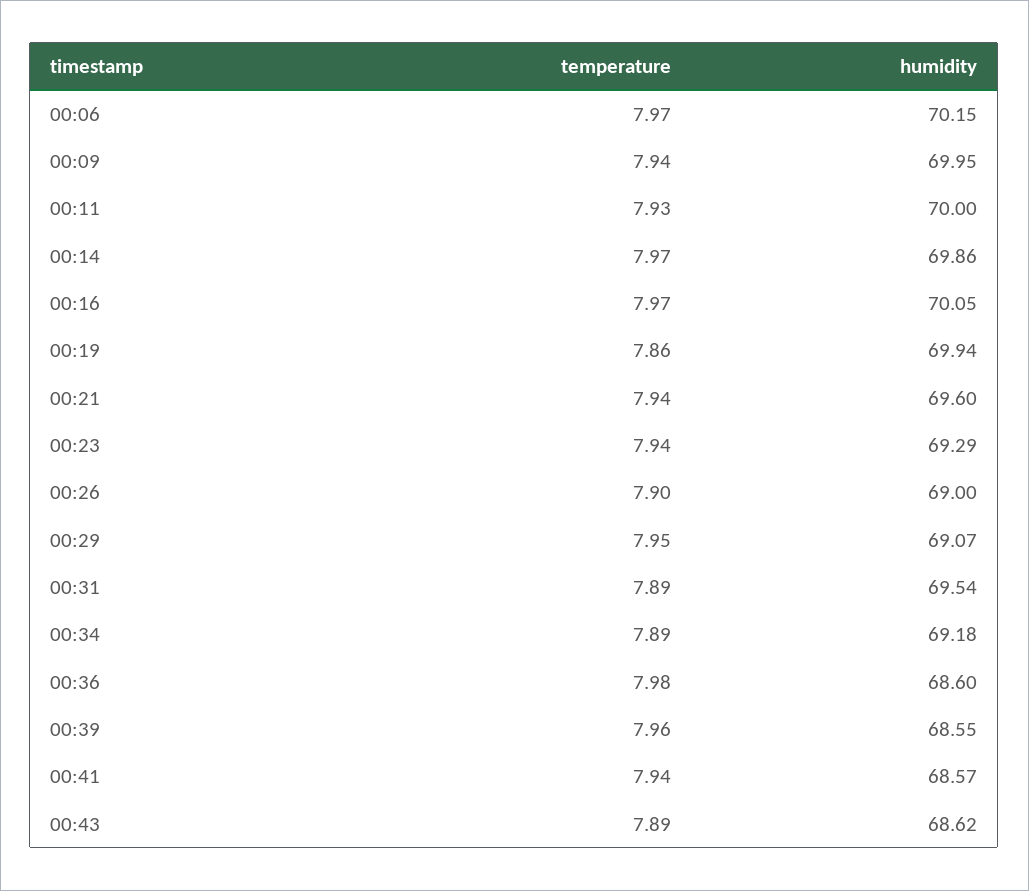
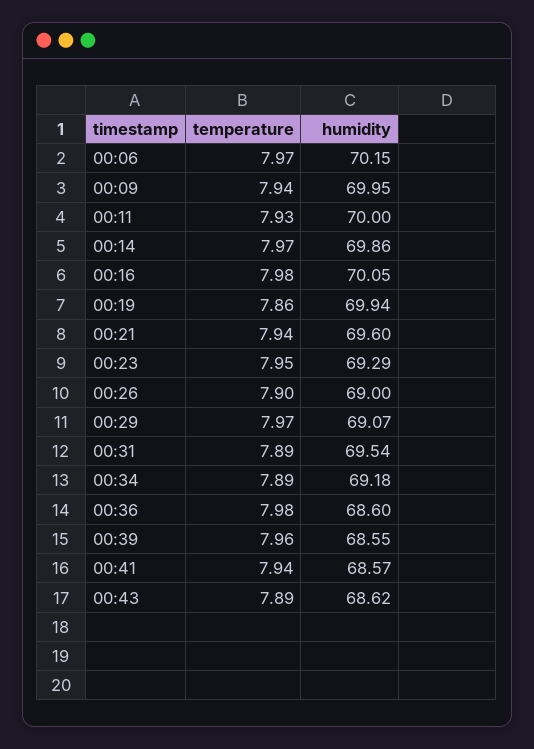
  {
    "temperature": {
      "00:06": 7.97,
      "00:09": 7.94,
      "00:11": 7.93,
      "00:14": 7.97,
-     "00:16": 7.97,
+     "00:16": 7.98,
      "00:19": 7.86,
      "00:21": 7.94,
-     "00:23": 7.94,
+     "00:23": 7.95,
      "00:26": 7.9,
-     "00:29": 7.95,
+     "00:29": 7.97,
      "00:31": 7.89,
      "00:34": 7.89,
      "00:36": 7.98,
      "00:39": 7.96,
      "00:41": 7.94,
      "00:43": 7.89
    },
    "humidity": {
      "00:06": 70.15,
      "00:09": 69.95,
      "00:11": 70,
      "00:14": 69.86,
      "00:16": 70.05,
      "00:19": 69.94,
      "00:21": 69.6,
      "00:23": 69.29,
      "00:26": 69,
      "00:29": 69.07,
      "00:31": 69.54,
      "00:34": 69.18,
      "00:36": 68.6,
      "00:39": 68.55,
      "00:41": 68.57,
      "00:43": 68.62
    }
  }

